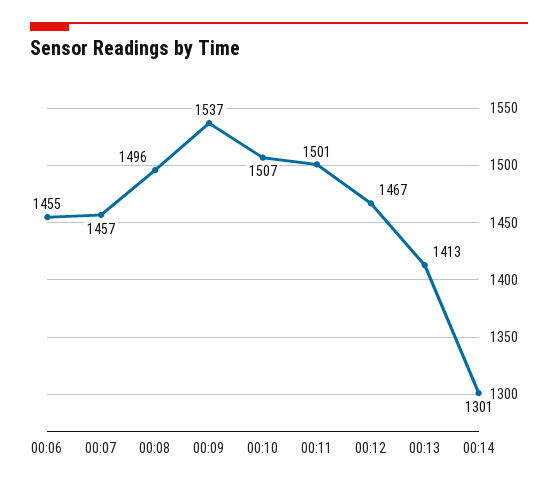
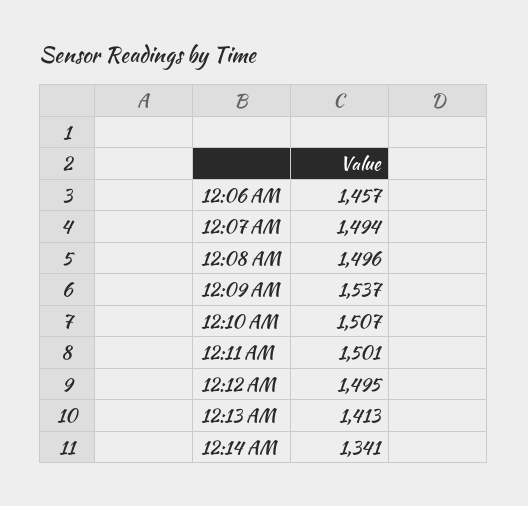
  {
-   "00:06": 1455,
+   "00:06": 1457,
-   "00:07": 1457,
+   "00:07": 1494,
    "00:08": 1496,
    "00:09": 1537,
    "00:10": 1507,
    "00:11": 1501,
-   "00:12": 1467,
+   "00:12": 1495,
    "00:13": 1413,
-   "00:14": 1301
+   "00:14": 1341
  }

